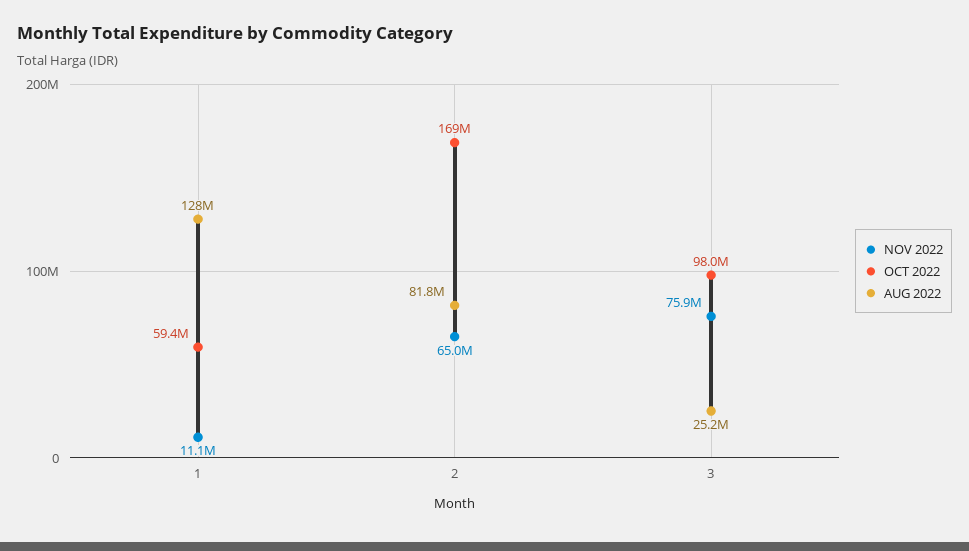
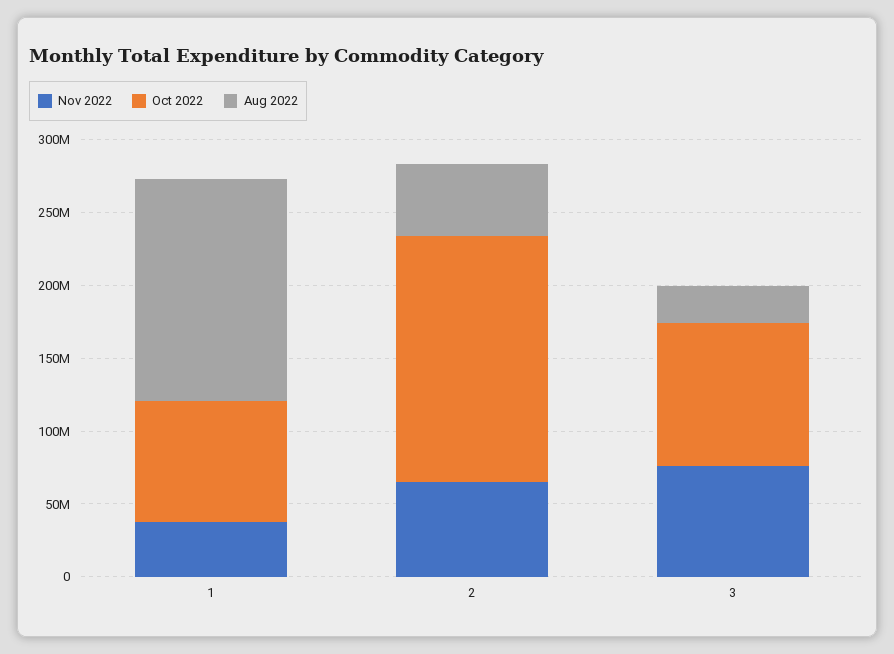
  {
    "NOV 2022": {
-     "1": 11100000,
+     "1": 40000000,
      "2": 65000000,
      "3": 75900000
    },
    "OCT 2022": {
-     "1": 59400000,
+     "1": 80000000,
      "2": 169000000,
      "3": 98000000
    },
    "AUG 2022": {
-     "1": 128000000,
+     "1": 150000000,
-     "2": 81800000,
+     "2": 50000000,
      "3": 25200000
    }
  }

